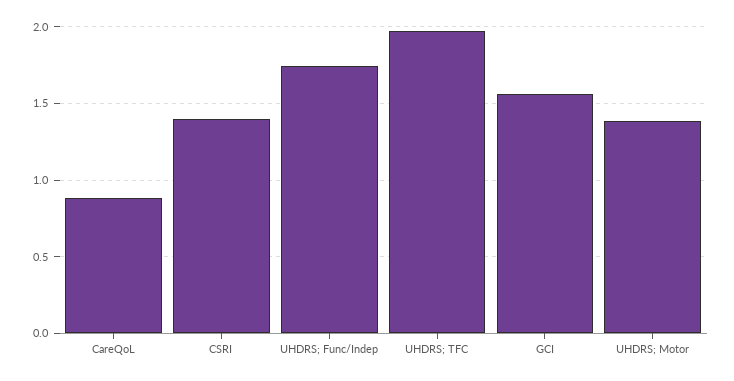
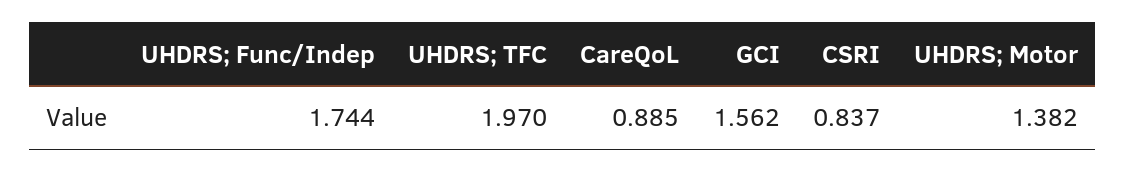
  {
    "CareQoL": 0.885,
-   "CSRI": 1.4,
+   "CSRI": 0.837,
    "UHDRS; Func/Indep": 1.744,
    "UHDRS; TFC": 1.97,
    "GCI": 1.562,
    "UHDRS; Motor": 1.382
  }

